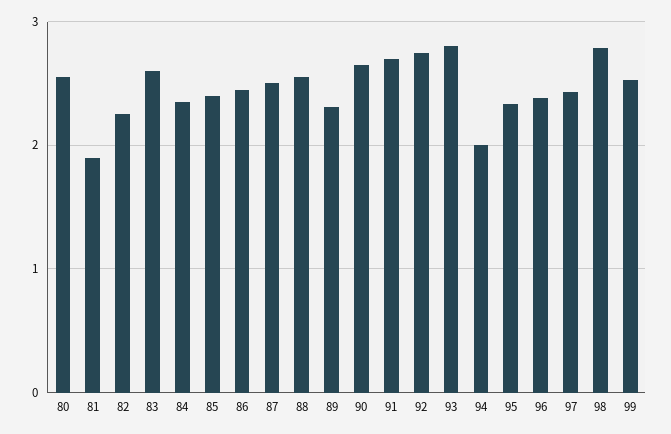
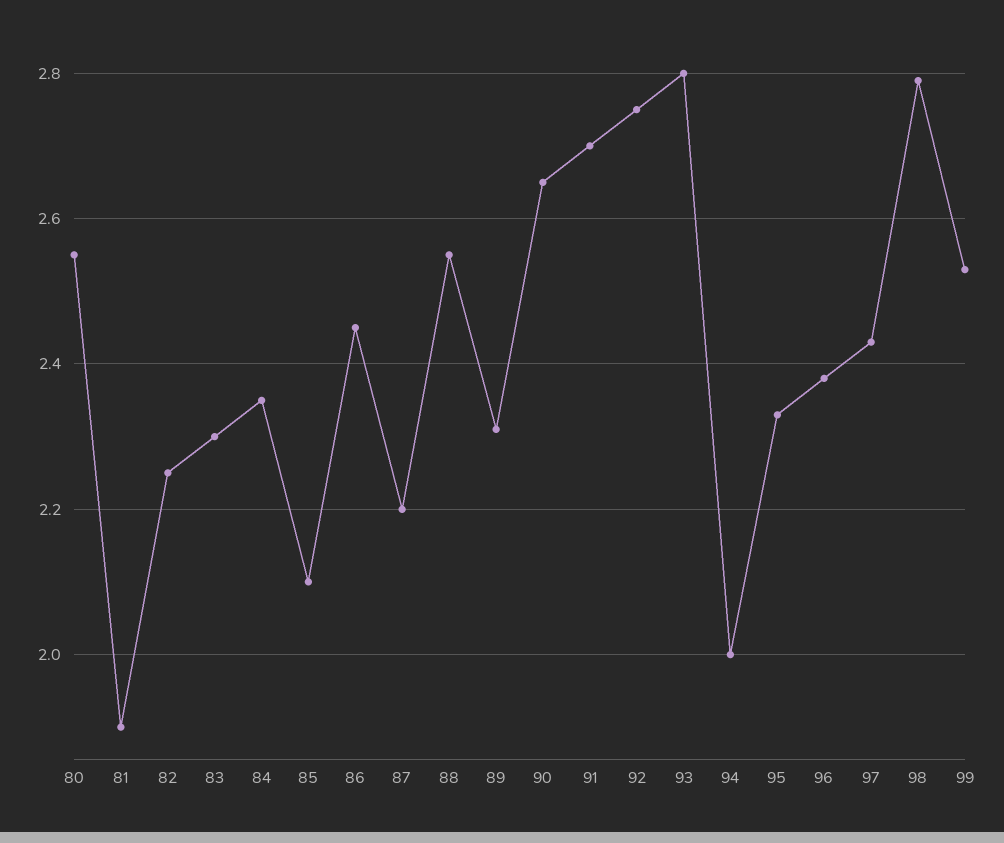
  {
    "80": 2.55,
    "81": 1.9,
    "82": 2.25,
-   "83": 2.6,
+   "83": 2.3,
    "84": 2.35,
-   "85": 2.4,
+   "85": 2.1,
    "86": 2.45,
-   "87": 2.5,
+   "87": 2.2,
    "88": 2.55,
    "89": 2.3,
    "90": 2.65,
    "91": 2.7,
    "92": 2.75,
    "93": 2.8,
    "94": 2,
    "95": 2.35,
    "96": 2.4,
    "97": 2.45,
    "98": 2.8,
    "99": 2.55
  }

